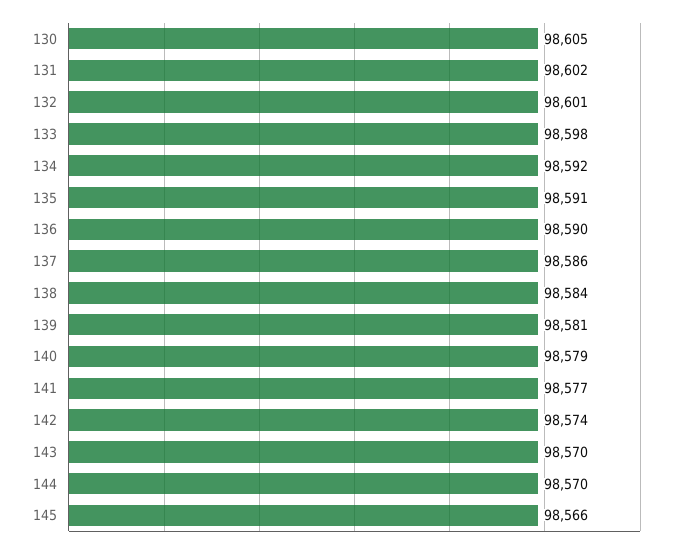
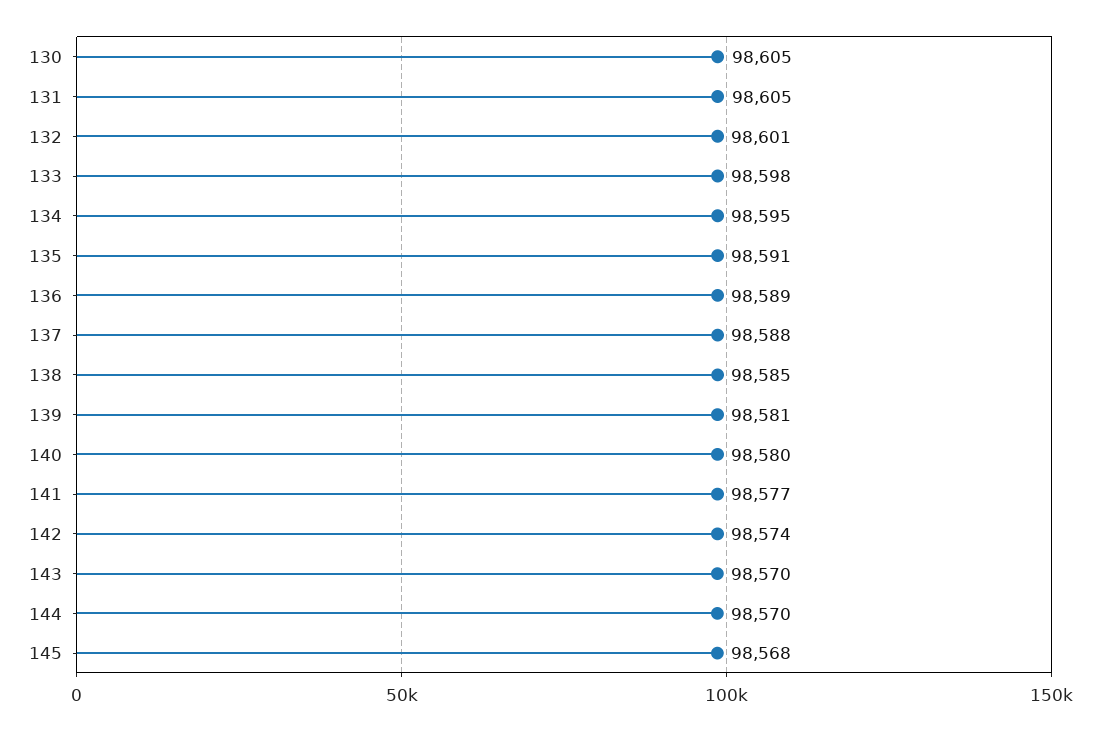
  {
    "130": 98605,
-   "131": 98602,
+   "131": 98605,
    "132": 98601,
    "133": 98598,
-   "134": 98592,
+   "134": 98595,
    "135": 98591,
-   "136": 98590,
+   "136": 98589,
-   "137": 98586,
+   "137": 98588,
-   "138": 98584,
+   "138": 98585,
    "139": 98581,
-   "140": 98579,
+   "140": 98580,
    "141": 98577,
    "142": 98574,
    "143": 98570,
    "144": 98570,
-   "145": 98566
+   "145": 98568
  }

